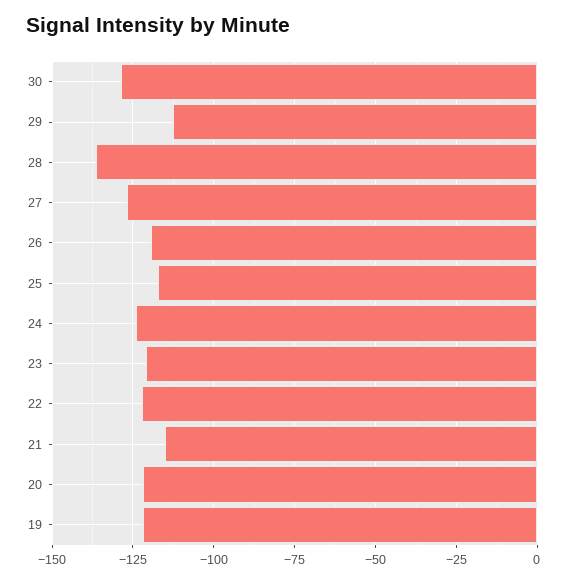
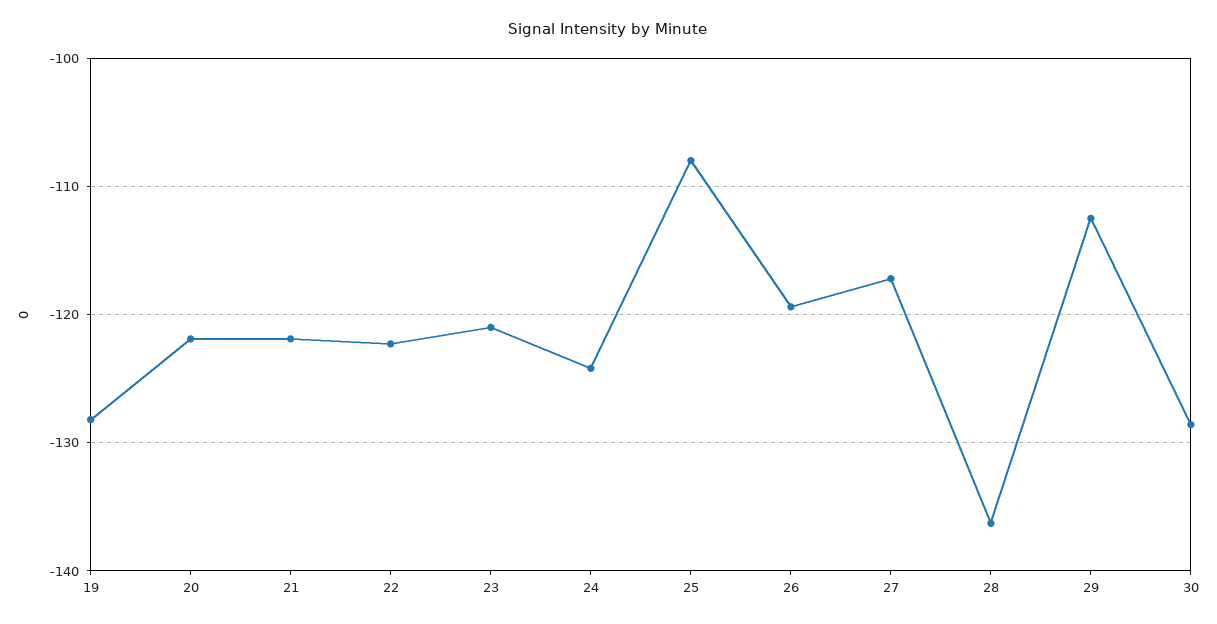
  {
    "30": -129,
    "29": -113,
    "28": -136,
-   "27": -127.5,
+   "27": -117,
    "26": -119,
-   "25": -117.5,
+   "25": -108,
    "24": -124,
    "23": -121,
    "22": -122,
-   "21": -115,
+   "21": -122,
    "20": -122,
-   "19": -122.5
+   "19": -128
  }

